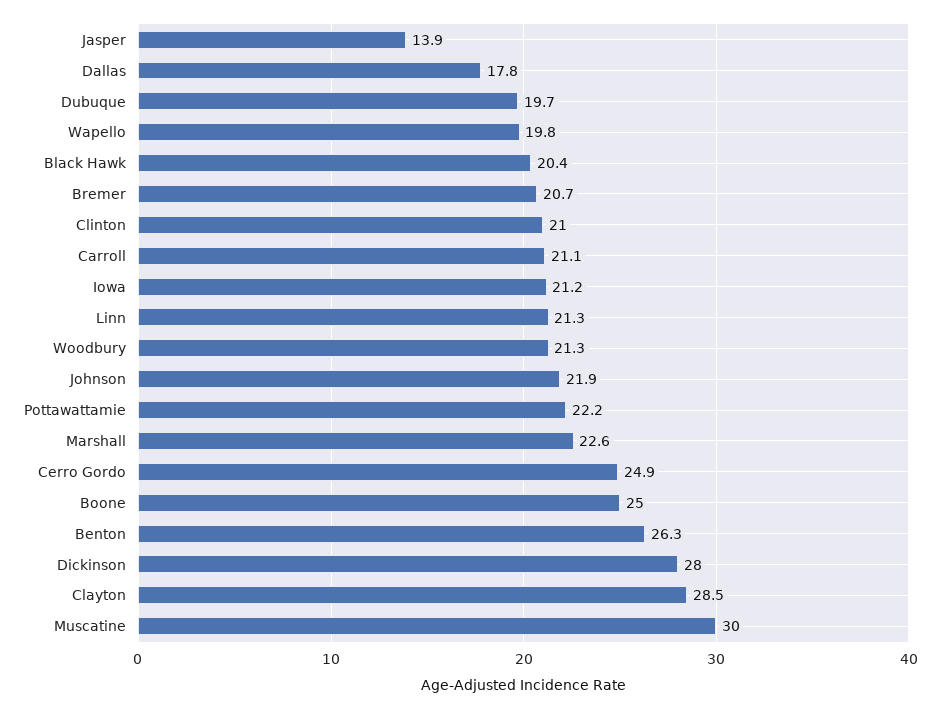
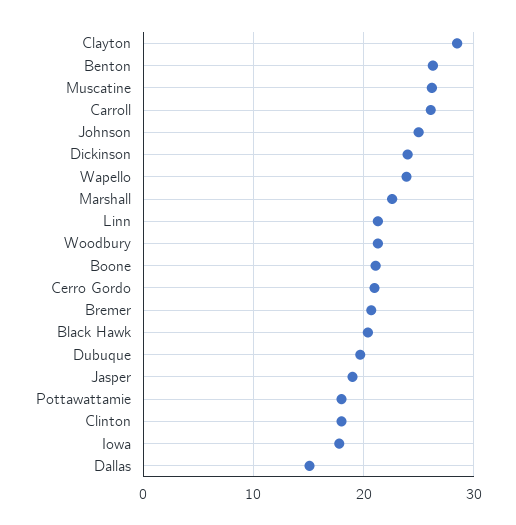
  {
-   "Jasper": 13.9,
+   "Jasper": 19,
-   "Dallas": 17.8,
+   "Dallas": 15,
    "Dubuque": 19.7,
-   "Wapello": 19.8,
+   "Wapello": 24,
    "Black Hawk": 20.4,
    "Bremer": 20.7,
-   "Clinton": 21,
+   "Clinton": 18,
-   "Carroll": 21.1,
+   "Carroll": 26,
-   "Iowa": 21.2,
+   "Iowa": 18,
    "Linn": 21.3,
    "Woodbury": 21.3,
-   "Johnson": 21.9,
+   "Johnson": 25,
-   "Pottawattamie": 22.2,
+   "Pottawattamie": 18,
    "Marshall": 22.6,
-   "Cerro Gordo": 24.9,
+   "Cerro Gordo": 21,
-   "Boone": 25,
+   "Boone": 21,
    "Benton": 26.3,
-   "Dickinson": 28,
+   "Dickinson": 24,
    "Clayton": 28.5,
-   "Muscatine": 30
+   "Muscatine": 26
  }

